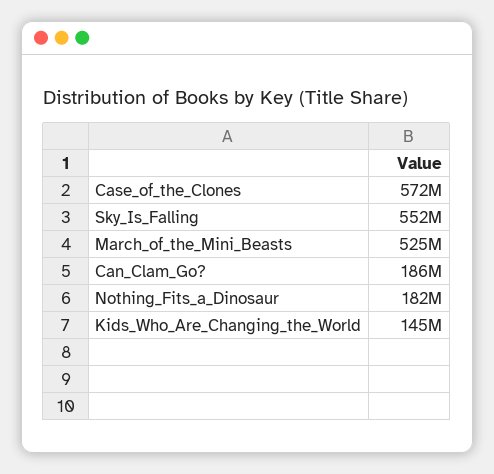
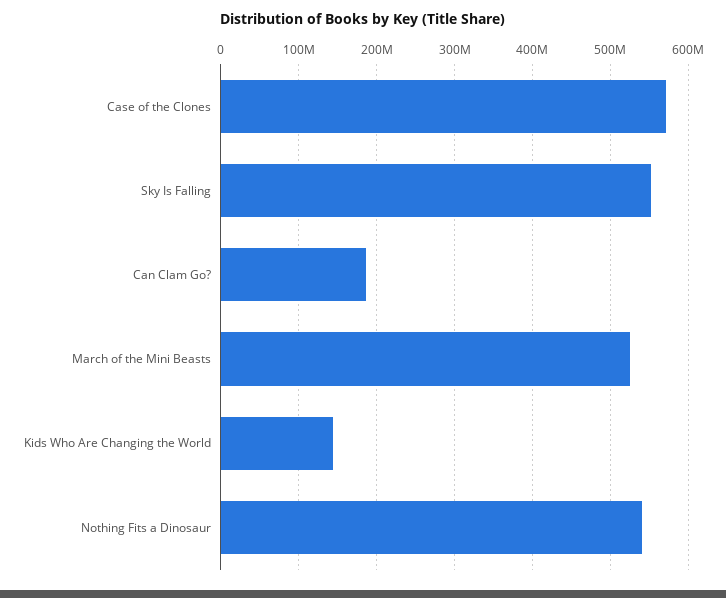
  {
    "Case_of_the_Clones": 572000000,
    "Sky_Is_Falling": 552000000,
    "March_of_the_Mini_Beasts": 525000000,
    "Can_Clam_Go?": 186000000,
-   "Nothing_Fits_a_Dinosaur": 182000000,
+   "Nothing_Fits_a_Dinosaur": 540000000,
    "Kids_Who_Are_Changing_the_World": 145000000
  }

